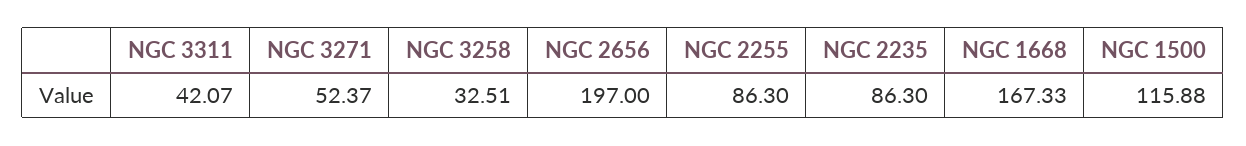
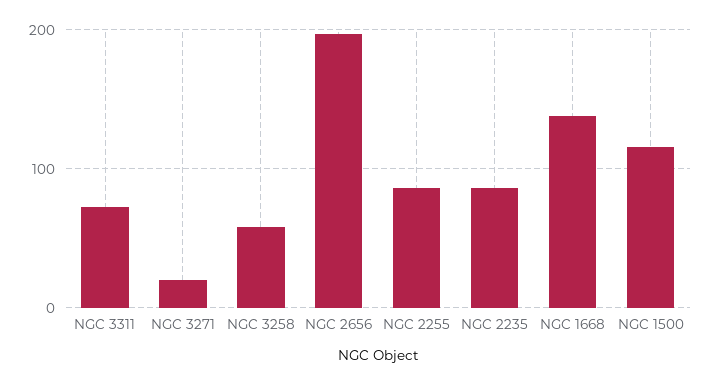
  {
-   "NGC 3311": 42.07,
+   "NGC 3311": 70,
-   "NGC 3271": 52.37,
+   "NGC 3271": 20,
-   "NGC 3258": 32.51,
+   "NGC 3258": 60,
    "NGC 2656": 197,
    "NGC 2255": 86.3,
    "NGC 2235": 86.3,
-   "NGC 1668": 167.33,
+   "NGC 1668": 140,
    "NGC 1500": 115.88
  }

